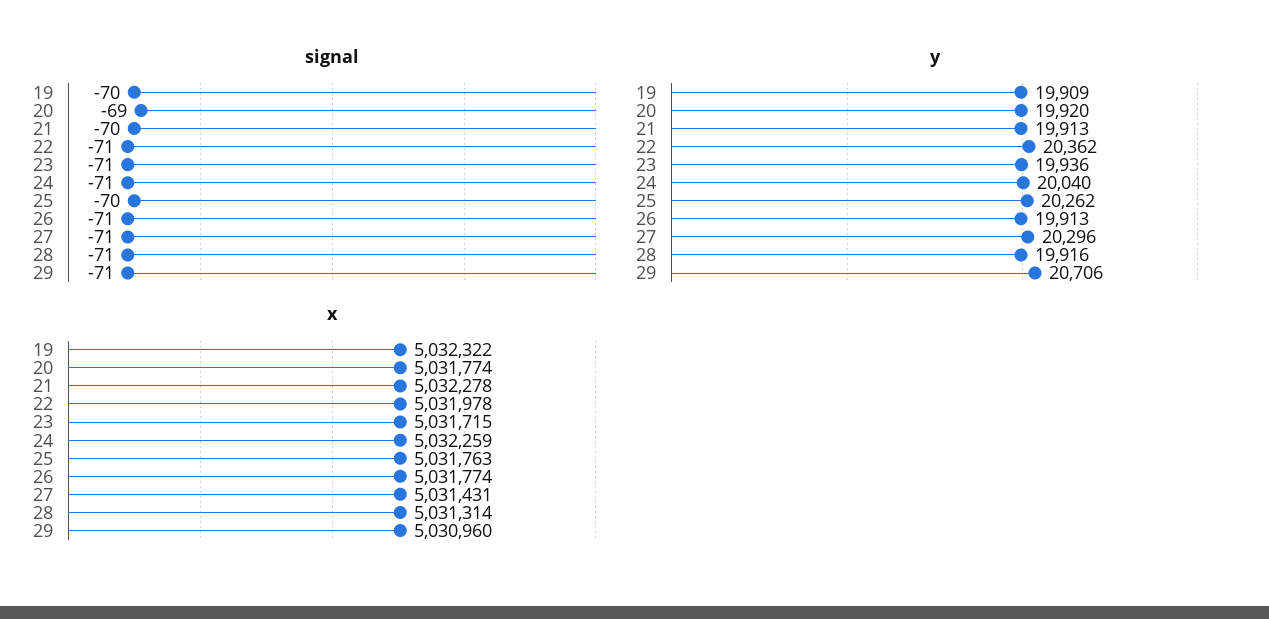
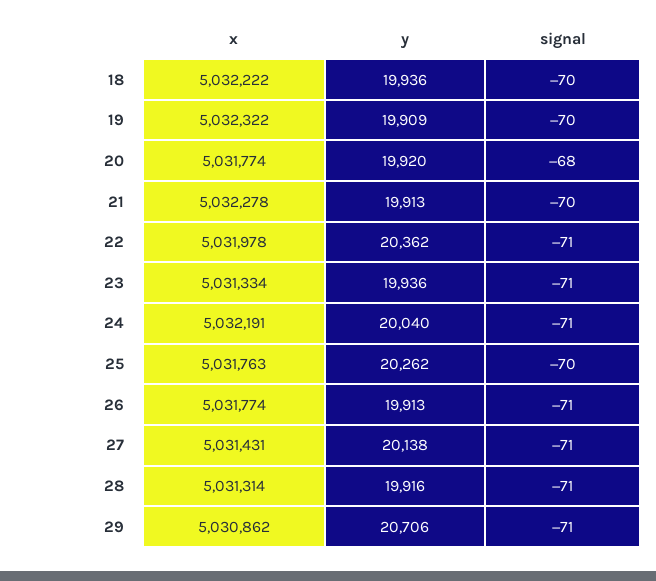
  {
    "signal": {
      "19": -70,
-     "20": -69,
+     "20": -68,
      "21": -70,
      "22": -71,
      "23": -71,
      "24": -71,
      "25": -70,
      "26": -71,
      "27": -71,
      "28": -71,
-     "29": -71
+     "29": -71,
+     "18": -70
    },
    "y": {
      "19": 19909,
      "20": 19920,
      "21": 19913,
      "22": 20362,
      "23": 19936,
      "24": 20040,
      "25": 20262,
      "26": 19913,
-     "27": 20296,
+     "27": 20138,
      "28": 19916,
-     "29": 20706
+     "29": 20706,
+     "18": 19936
    },
    "x": {
      "19": 5032322,
      "20": 5031774,
      "21": 5032278,
      "22": 5031978,
-     "23": 5031715,
+     "23": 5031334,
-     "24": 5032259,
+     "24": 5032191,
      "25": 5031763,
      "26": 5031774,
      "27": 5031431,
      "28": 5031314,
-     "29": 5030960
+     "29": 5030862,
+     "18": 5032222
    }
  }

